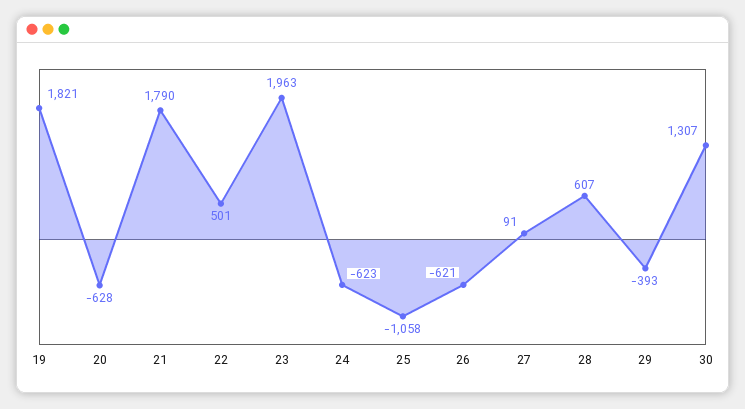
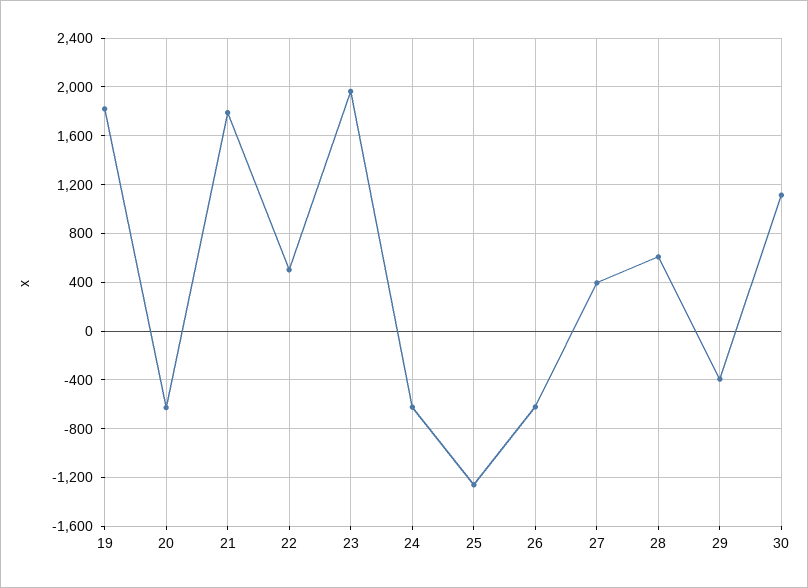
  {
    "19": 1821,
    "20": -628,
    "21": 1790,
    "22": 501,
    "23": 1963,
    "24": -623,
-   "25": -1058,
+   "25": -1250,
    "26": -621,
-   "27": 91,
+   "27": 400,
    "28": 607,
    "29": -393,
-   "30": 1307
+   "30": 1100
  }

